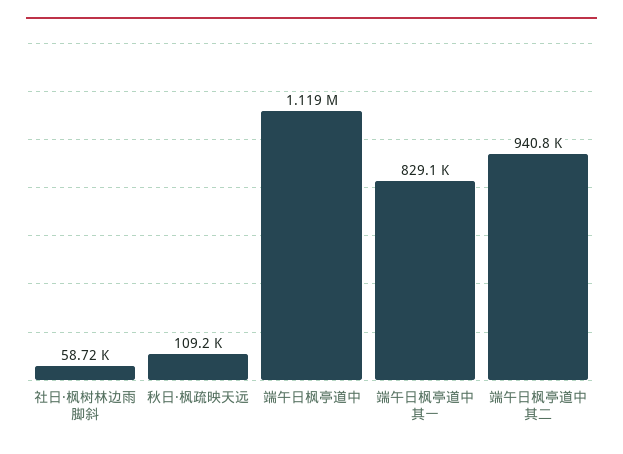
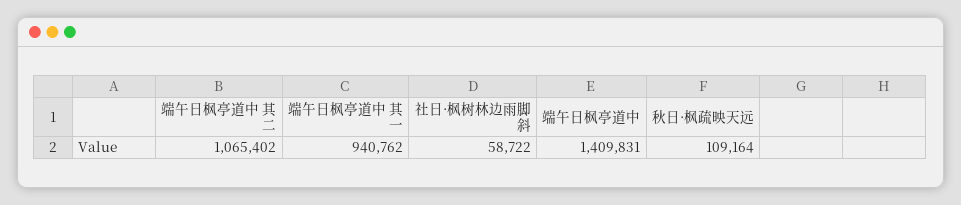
  {
    "社日·枫树林边雨脚斜": 58722,
    "秋日·枫疏映天远": 109164,
-   "端午日枫亭道中": 1119000,
+   "端午日枫亭道中": 1409831,
-   "端午日枫亭道中 其一": 829100,
+   "端午日枫亭道中 其一": 940762,
-   "端午日枫亭道中 其二": 940800
+   "端午日枫亭道中 其二": 1065402
  }

